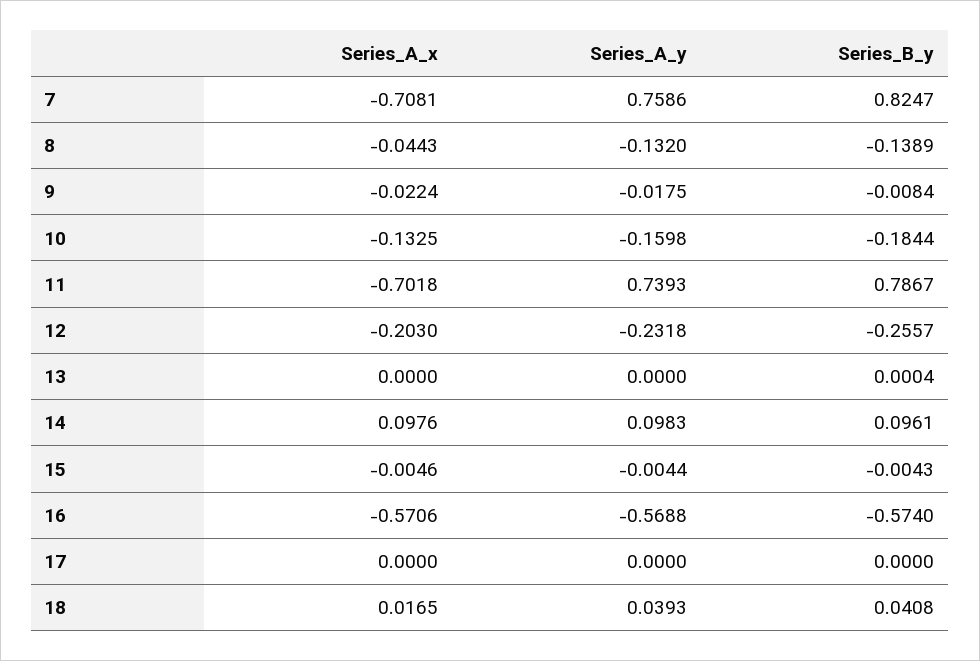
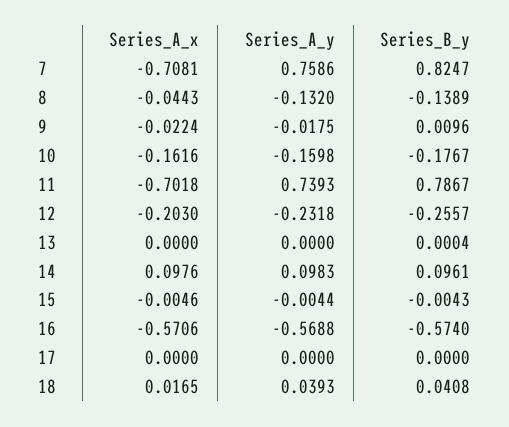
  {
    "Series_A_x": {
      "7": -0.7081,
      "8": -0.0443,
      "9": -0.0224,
-     "10": -0.1325,
+     "10": -0.1616,
      "11": -0.7018,
      "12": -0.203,
      "13": 0,
      "14": 0.0976,
      "15": -0.0046,
      "16": -0.5706,
      "17": 0,
      "18": 0.0165
    },
    "Series_A_y": {
      "7": 0.7586,
      "8": -0.132,
      "9": -0.0175,
      "10": -0.1598,
      "11": 0.7393,
      "12": -0.2318,
      "13": 0,
      "14": 0.0983,
      "15": -0.0044,
      "16": -0.5688,
      "17": 0,
      "18": 0.0393
    },
    "Series_B_y": {
      "7": 0.8247,
      "8": -0.1389,
-     "9": -0.0084,
+     "9": 0.0096,
-     "10": -0.1844,
+     "10": -0.1767,
      "11": 0.7867,
      "12": -0.2557,
      "13": 0.0004,
      "14": 0.0961,
      "15": -0.0043,
      "16": -0.574,
      "17": 0,
      "18": 0.0408
    }
  }

